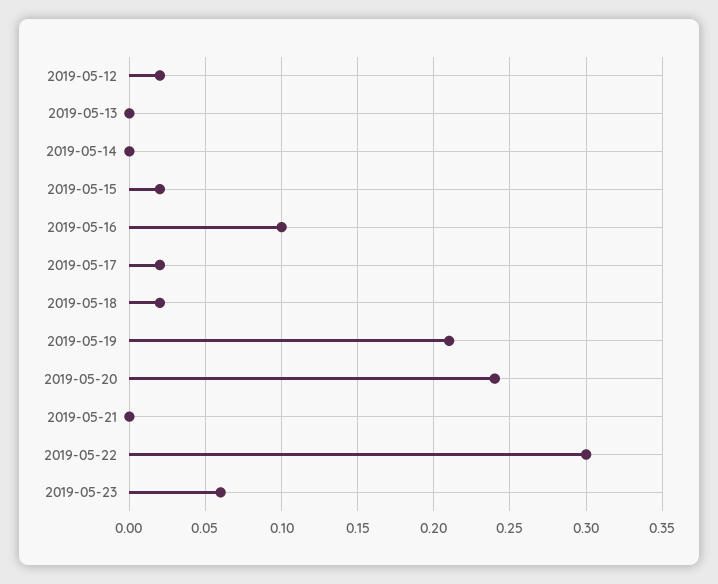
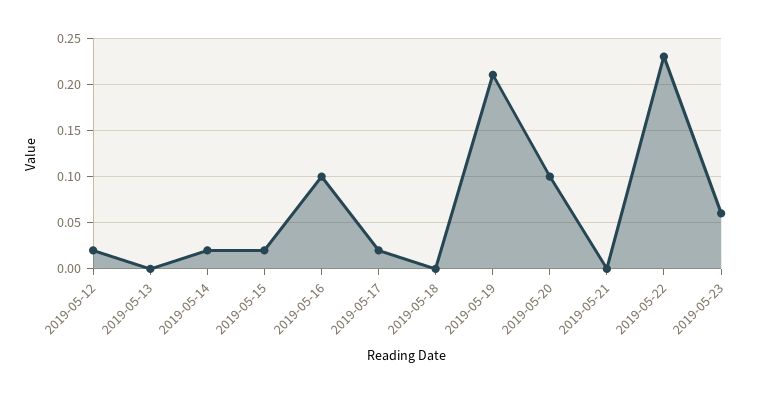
  {
    "2019-05-12": 0.02,
    "2019-05-13": 0,
-   "2019-05-14": 0,
+   "2019-05-14": 0.02,
    "2019-05-15": 0.02,
    "2019-05-16": 0.1,
    "2019-05-17": 0.02,
-   "2019-05-18": 0.02,
+   "2019-05-18": 0,
    "2019-05-19": 0.21,
-   "2019-05-20": 0.24,
+   "2019-05-20": 0.1,
    "2019-05-21": 0,
-   "2019-05-22": 0.3,
+   "2019-05-22": 0.23,
    "2019-05-23": 0.06
  }

